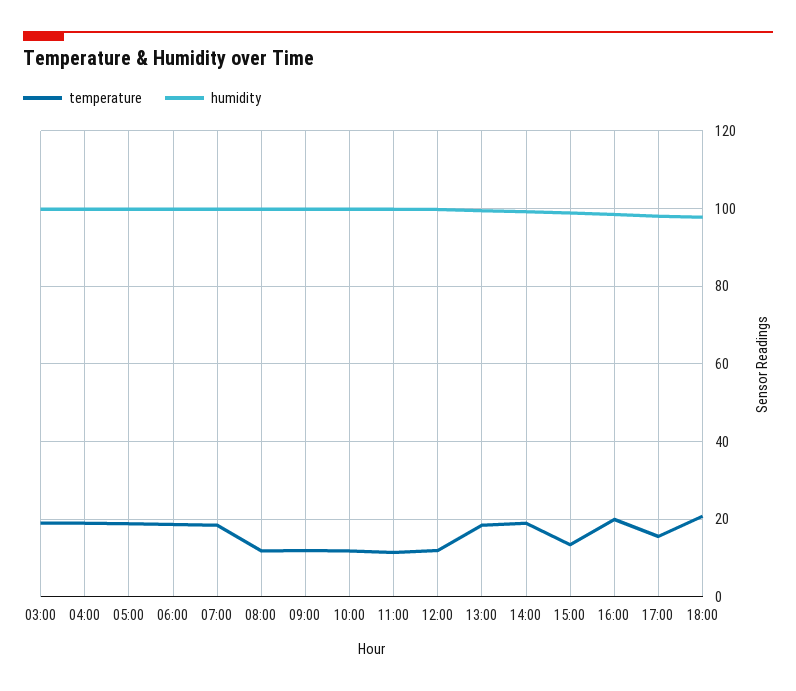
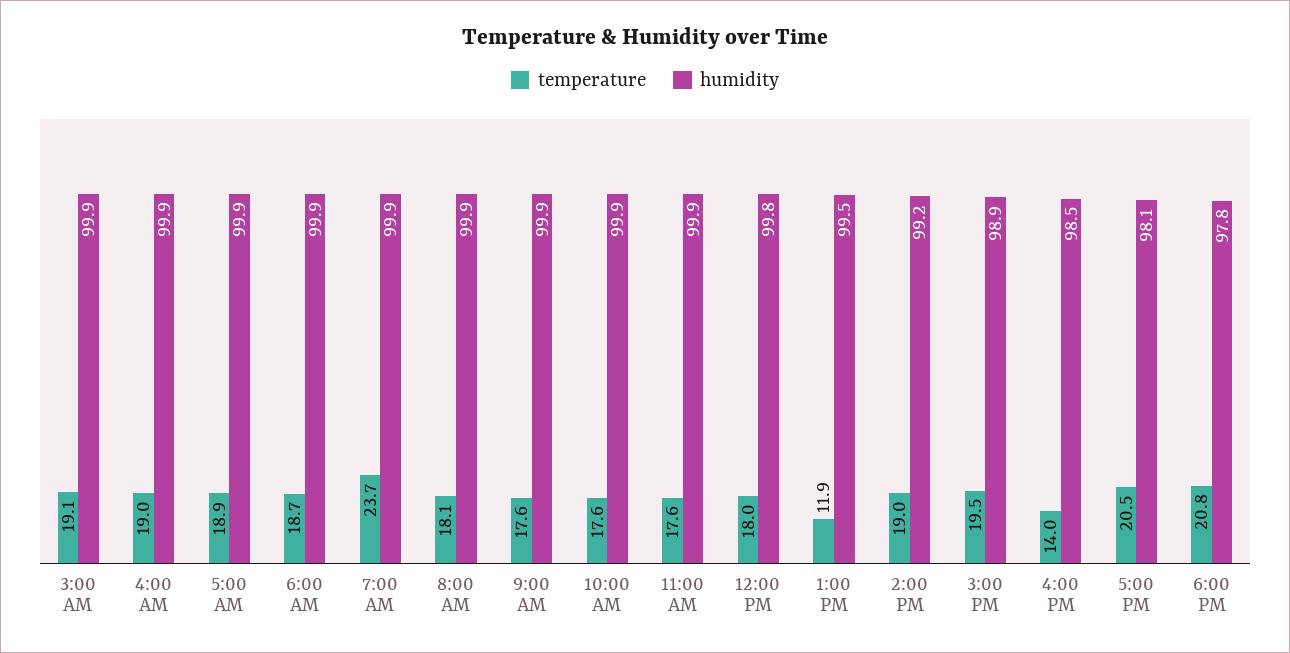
  {
    "temperature": {
      "03:00": 19.1,
      "04:00": 19,
      "05:00": 18.9,
      "06:00": 18.7,
-     "07:00": 18,
+     "07:00": 23.7,
-     "08:00": 12,
+     "08:00": 18.1,
-     "09:00": 12,
+     "09:00": 17.6,
-     "10:00": 12,
+     "10:00": 17.6,
-     "11:00": 12,
+     "11:00": 17.6,
-     "12:00": 12,
+     "12:00": 18,
-     "13:00": 18,
+     "13:00": 11.9,
      "14:00": 19,
-     "15:00": 14,
+     "15:00": 19.5,
-     "16:00": 20,
+     "16:00": 14,
-     "17:00": 16,
+     "17:00": 20.5,
      "18:00": 20.8
    },
    "humidity": {
      "03:00": 99.9,
      "04:00": 99.9,
      "05:00": 99.9,
      "06:00": 99.9,
      "07:00": 99.9,
      "08:00": 99.9,
      "09:00": 99.9,
      "10:00": 99.9,
      "11:00": 99.9,
      "12:00": 99.8,
      "13:00": 99.5,
      "14:00": 99.2,
      "15:00": 98.9,
      "16:00": 98.5,
      "17:00": 98.1,
      "18:00": 97.8
    }
  }

